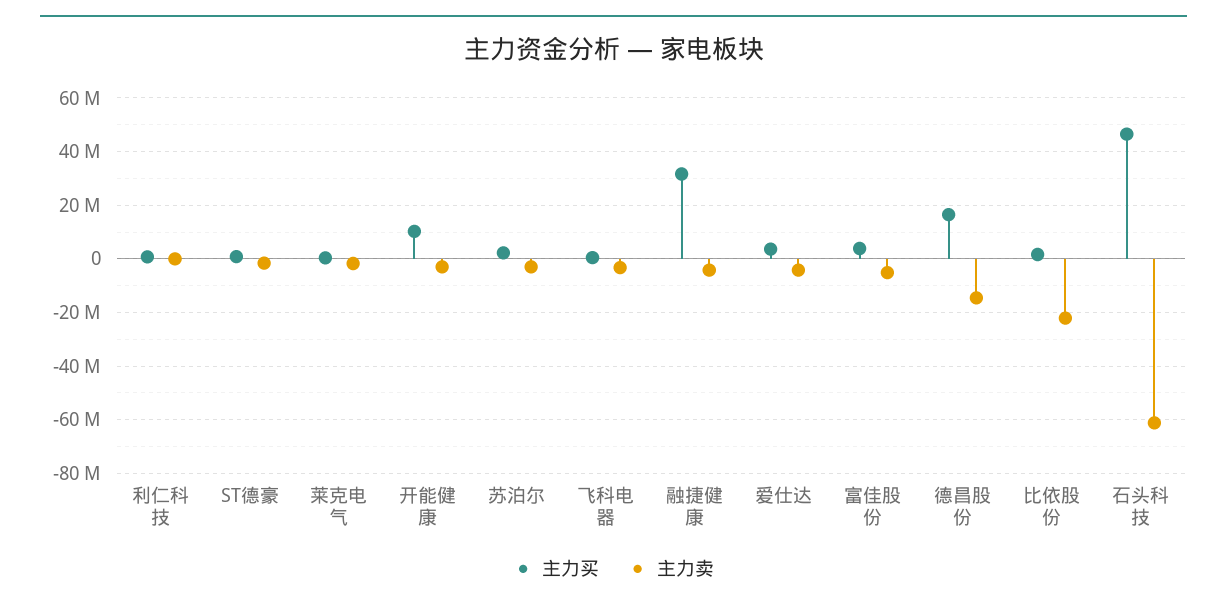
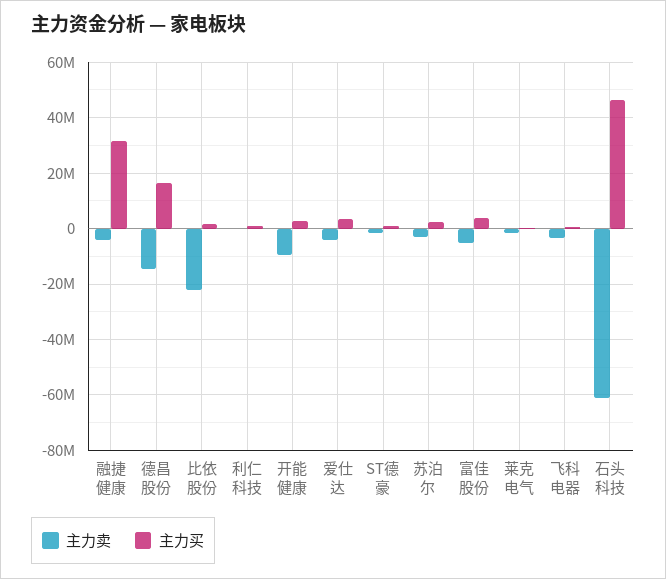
  {
    "主力买": {
      "利仁科技": 0,
      "ST德豪": 0,
      "莱克电气": 0,
-     "开能健康": 10000000,
+     "开能健康": 2500000,
      "苏泊尔": 2500000,
      "飞科电器": 0,
      "融捷健康": 32500000,
      "爱仕达": 2500000,
      "富佳股份": 5000000,
      "德昌股份": 17500000,
      "比依股份": 2500000,
      "石头科技": 47500000
    },
    "主力卖": {
      "利仁科技": 0,
      "ST德豪": -2500000,
      "莱克电气": -2500000,
-     "开能健康": -2500000,
+     "开能健康": -10000000,
      "苏泊尔": -2500000,
      "飞科电器": -2500000,
      "融捷健康": -5000000,
      "爱仕达": -5000000,
      "富佳股份": -5000000,
      "德昌股份": -15000000,
      "比依股份": -22500000,
      "石头科技": -60000000
    }
  }

